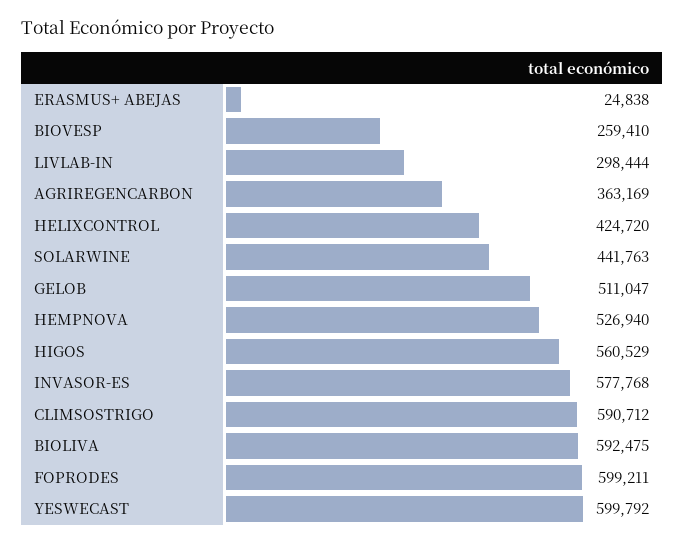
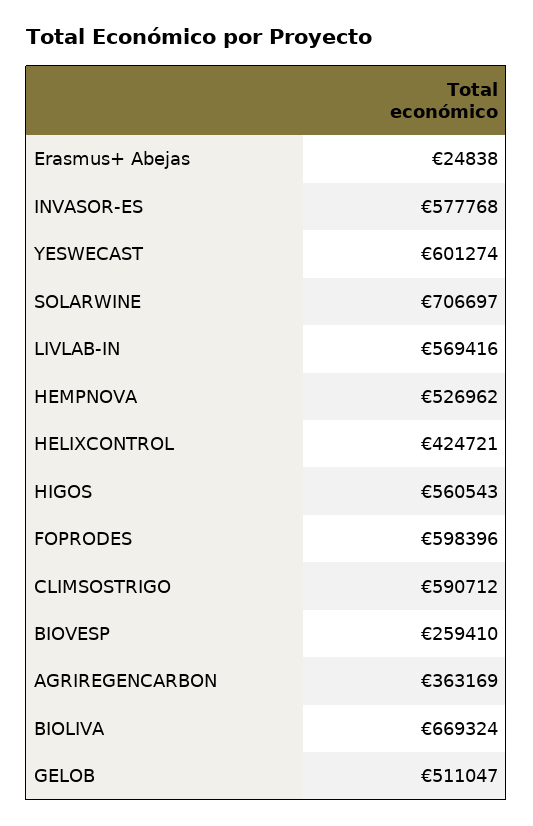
  {
    "ERASMUS+ ABEJAS": 24838,
    "BIOVESP": 259410,
-   "LIVLAB-IN": 298444,
+   "LIVLAB-IN": 569416,
    "AGRIREGENCARBON": 363169,
-   "HELIXCONTROL": 424720,
+   "HELIXCONTROL": 424721,
-   "SOLARWINE": 441763,
+   "SOLARWINE": 706697,
    "GELOB": 511047,
-   "HEMPNOVA": 526940,
+   "HEMPNOVA": 526962,
-   "HIGOS": 560529,
+   "HIGOS": 560543,
    "INVASOR-ES": 577768,
    "CLIMSOSTRIGO": 590712,
-   "BIOLIVA": 592475,
+   "BIOLIVA": 669324,
-   "FOPRODES": 599211,
+   "FOPRODES": 598396,
-   "YESWECAST": 599792
+   "YESWECAST": 601274
  }

